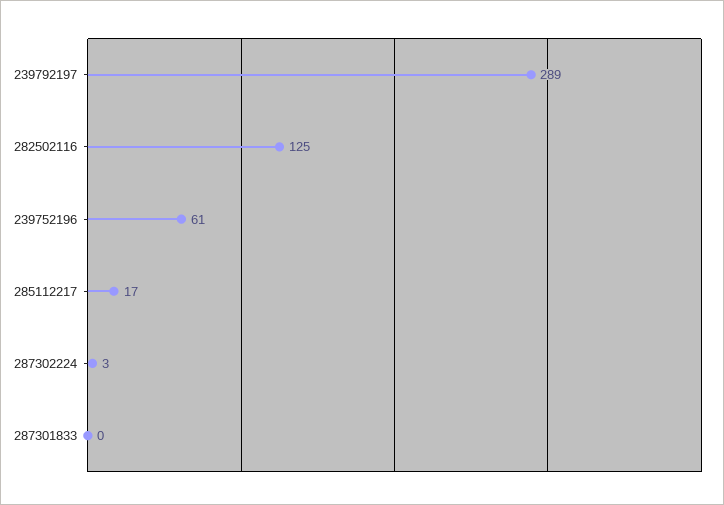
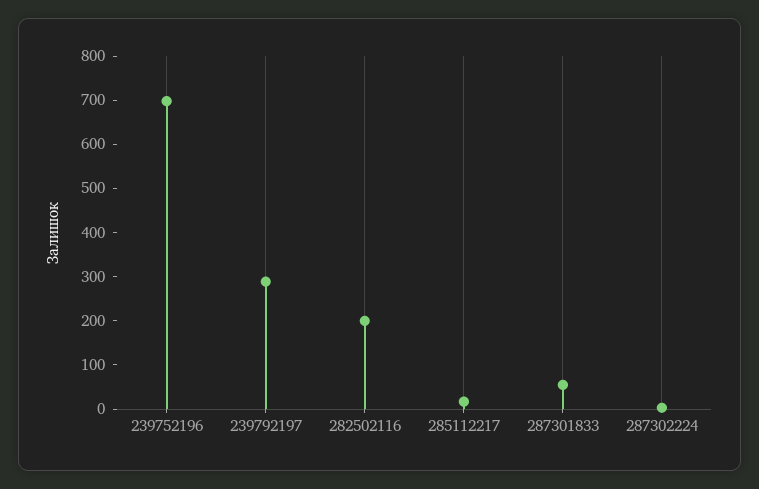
  {
    "239792197": 289,
-   "282502116": 125,
+   "282502116": 200,
-   "239752196": 61,
+   "239752196": 700,
    "285112217": 17,
    "287302224": 3,
-   "287301833": 0
+   "287301833": 60
  }

